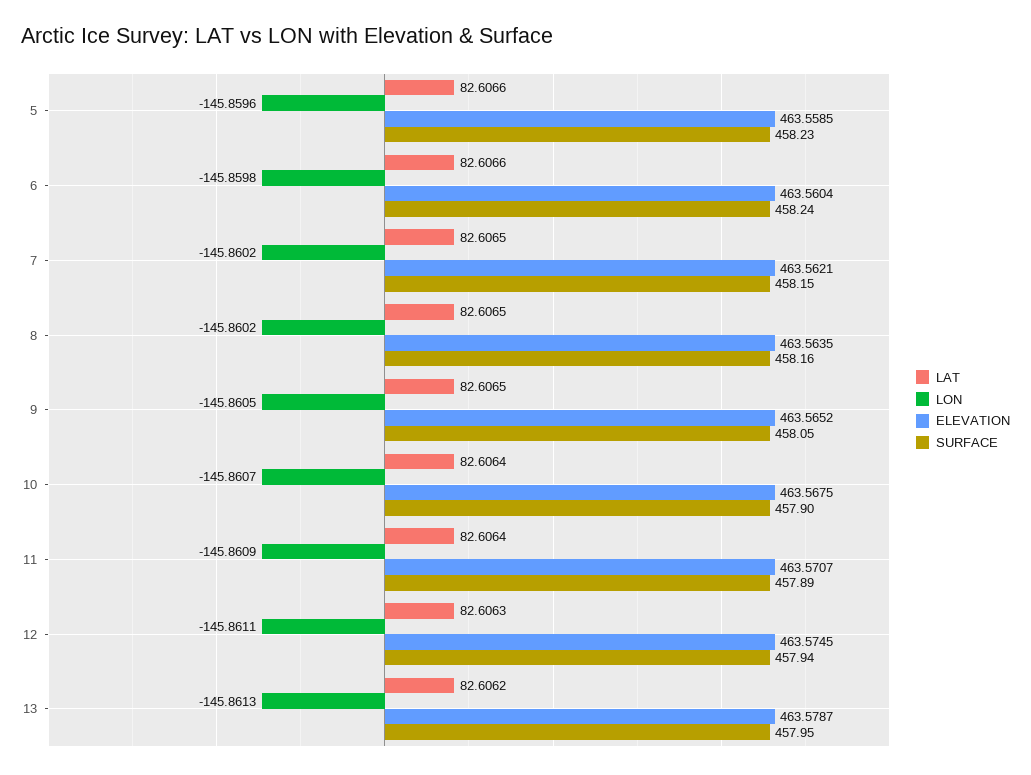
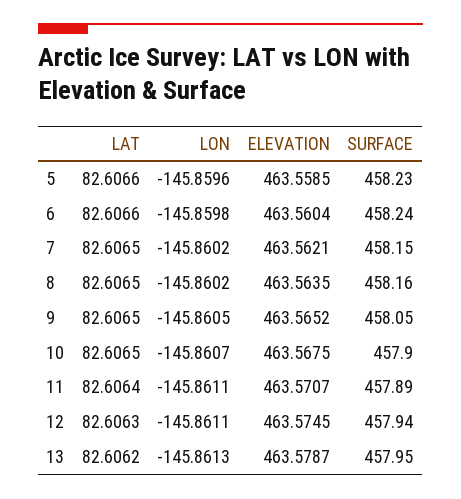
  {
    "LAT": {
      "5": 82.6066,
      "6": 82.6066,
      "7": 82.6065,
      "8": 82.6065,
      "9": 82.6065,
-     "10": 82.6064,
+     "10": 82.6065,
      "11": 82.6064,
      "12": 82.6063,
      "13": 82.6062
    },
    "LON": {
      "5": -145.8596,
      "6": -145.8598,
      "7": -145.8602,
      "8": -145.8602,
      "9": -145.8605,
      "10": -145.8607,
-     "11": -145.8609,
+     "11": -145.8611,
      "12": -145.8611,
      "13": -145.8613
    },
    "ELEVATION": {
      "5": 463.5585,
      "6": 463.5604,
      "7": 463.5621,
      "8": 463.5635,
      "9": 463.5652,
      "10": 463.5675,
      "11": 463.5707,
      "12": 463.5745,
      "13": 463.5787
    },
    "SURFACE": {
      "5": 458.23,
      "6": 458.24,
      "7": 458.15,
      "8": 458.16,
      "9": 458.05,
      "10": 457.9,
      "11": 457.89,
      "12": 457.94,
      "13": 457.95
    }
  }

